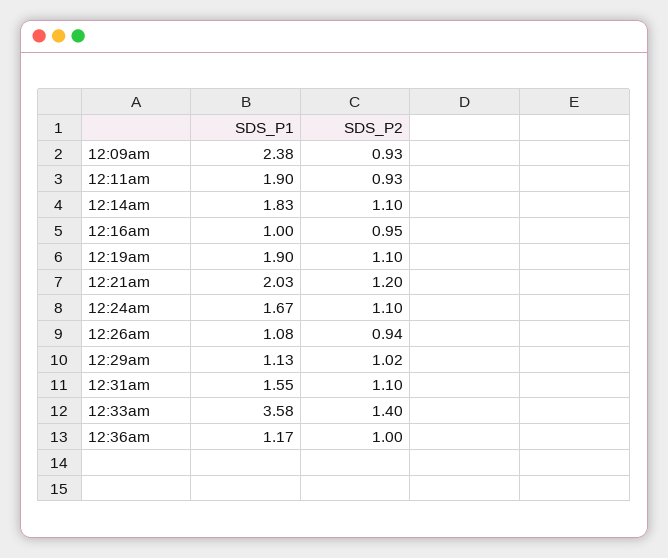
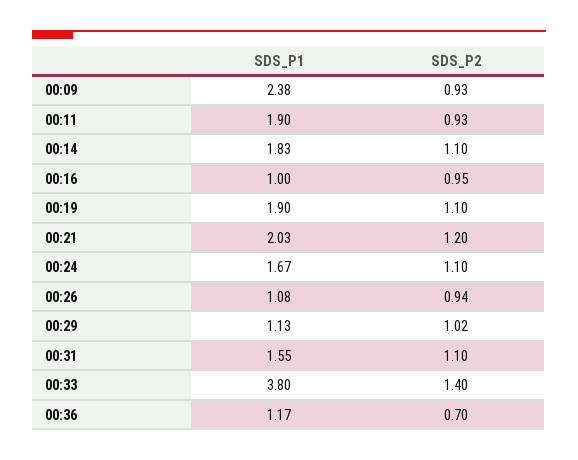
  {
    "SDS_P1": {
      "12:09am": 2.38,
      "12:11am": 1.9,
      "12:14am": 1.83,
      "12:16am": 1,
      "12:19am": 1.9,
      "12:21am": 2.03,
      "12:24am": 1.67,
      "12:26am": 1.08,
      "12:29am": 1.13,
      "12:31am": 1.55,
-     "12:33am": 3.58,
+     "12:33am": 3.8,
      "12:36am": 1.17
    },
    "SDS_P2": {
      "12:09am": 0.93,
      "12:11am": 0.93,
      "12:14am": 1.1,
      "12:16am": 0.95,
      "12:19am": 1.1,
      "12:21am": 1.2,
      "12:24am": 1.1,
      "12:26am": 0.94,
      "12:29am": 1.02,
      "12:31am": 1.1,
      "12:33am": 1.4,
-     "12:36am": 1
+     "12:36am": 0.7
    }
  }

